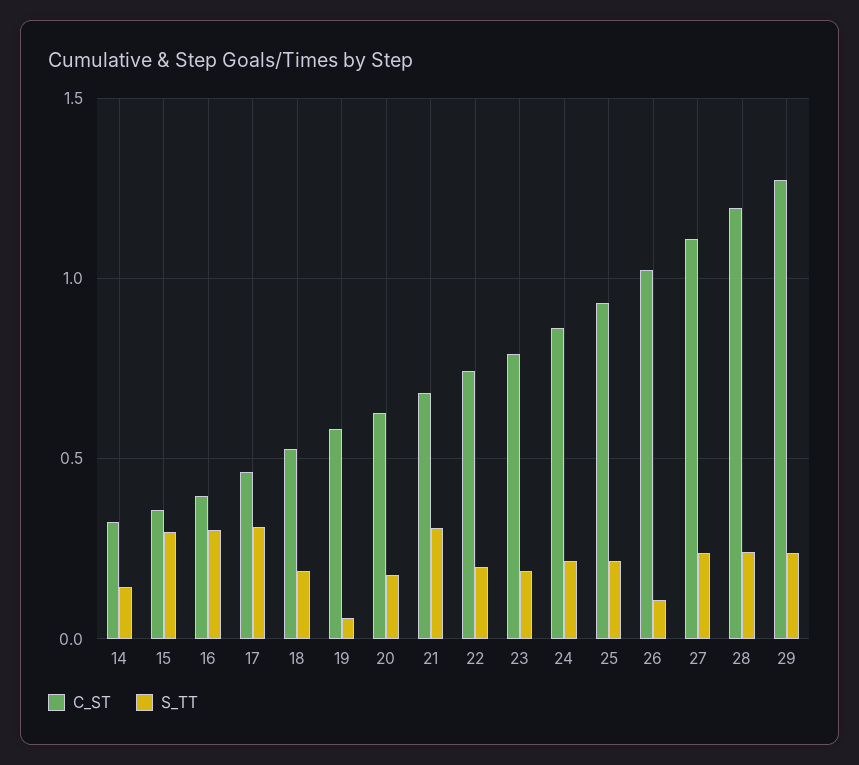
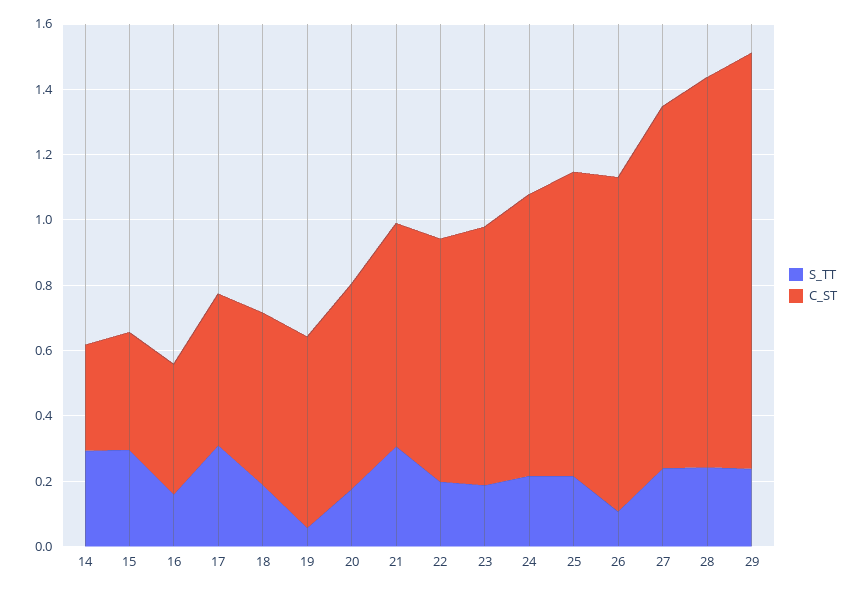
  {
    "C_ST": {
      "14": 0.35,
      "15": 0.35,
      "16": 0.4,
      "17": 0.45,
      "18": 0.55,
      "19": 0.6,
      "20": 0.65,
      "21": 0.7,
      "22": 0.75,
      "23": 0.8,
      "24": 0.85,
      "25": 0.95,
      "26": 1,
      "27": 1.1,
      "28": 1.2,
      "29": 1.25
    },
    "S_TT": {
-     "14": 0.15,
+     "14": 0.3,
      "15": 0.3,
-     "16": 0.3,
+     "16": 0.15,
      "17": 0.3,
      "18": 0.2,
      "19": 0.05,
      "20": 0.2,
      "21": 0.3,
      "22": 0.2,
      "23": 0.2,
      "24": 0.2,
      "25": 0.2,
      "26": 0.1,
      "27": 0.25,
      "28": 0.25,
      "29": 0.25
    }
  }

